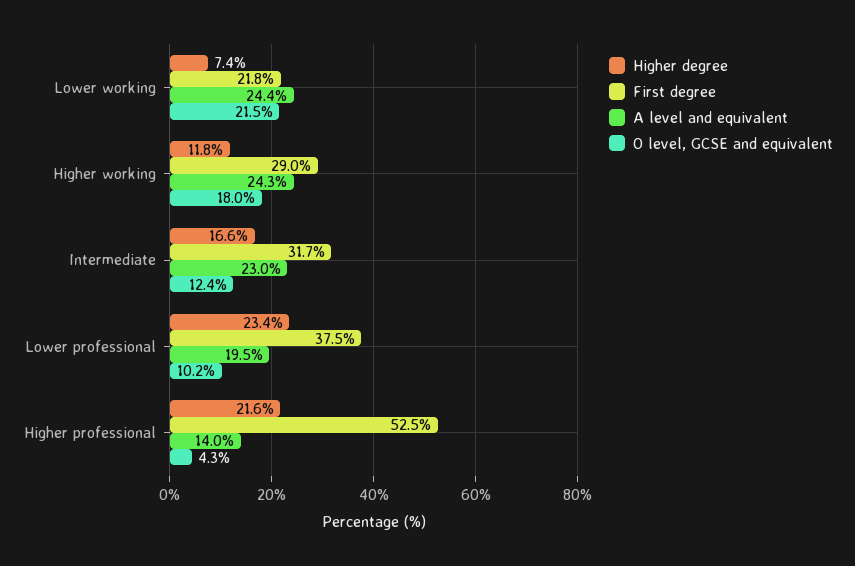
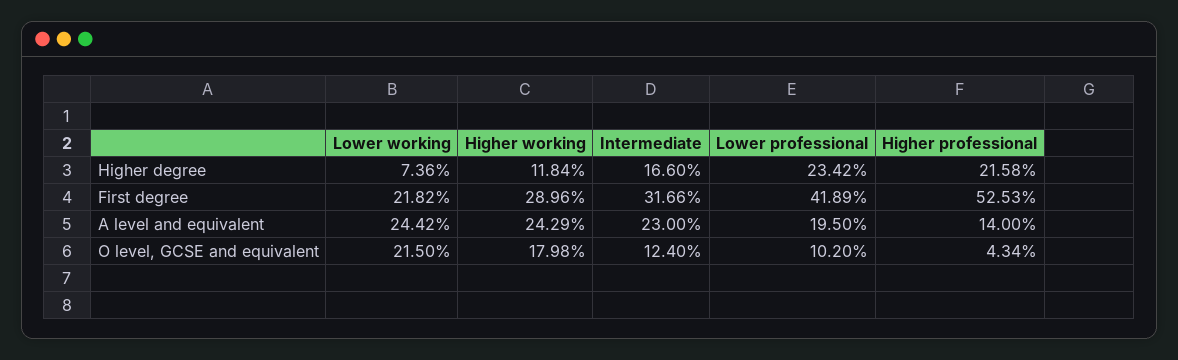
  {
    "Higher degree": {
      "Lower working": 7.36,
      "Higher working": 11.84,
      "Intermediate": 16.6,
      "Lower professional": 23.42,
      "Higher professional": 21.58
    },
    "First degree": {
      "Lower working": 21.82,
      "Higher working": 28.96,
      "Intermediate": 31.66,
-     "Lower professional": 37.5,
+     "Lower professional": 41.89,
      "Higher professional": 52.53
    },
    "A level and equivalent": {
      "Lower working": 24.42,
      "Higher working": 24.29,
      "Intermediate": 23,
      "Lower professional": 19.5,
      "Higher professional": 14
    },
    "O level, GCSE and equivalent": {
      "Lower working": 21.5,
      "Higher working": 17.98,
      "Intermediate": 12.4,
      "Lower professional": 10.2,
      "Higher professional": 4.34
    }
  }

